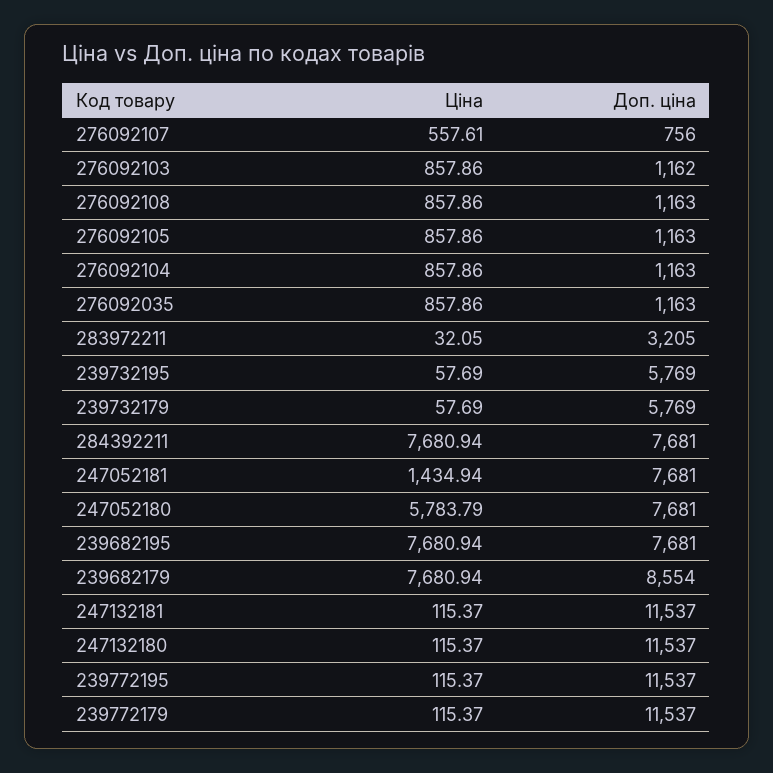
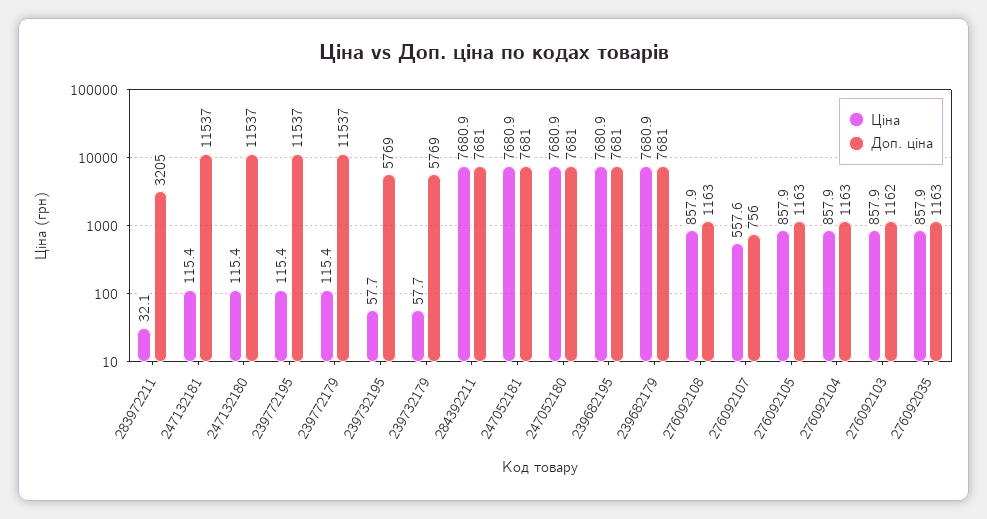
  {
    "Ціна": {
      "276092107": 557.61,
      "276092103": 857.86,
      "276092108": 857.86,
      "276092105": 857.86,
      "276092104": 857.86,
      "276092035": 857.86,
      "283972211": 32.05,
      "239732195": 57.69,
      "239732179": 57.69,
      "284392211": 7680.94,
-     "247052181": 1434.94,
+     "247052181": 7680.9,
-     "247052180": 5783.79,
+     "247052180": 7680.9,
      "239682195": 7680.94,
      "239682179": 7680.94,
      "247132181": 115.37,
      "247132180": 115.37,
      "239772195": 115.37,
      "239772179": 115.37
    },
    "Доп. ціна": {
      "276092107": 756,
      "276092103": 1162,
      "276092108": 1163,
      "276092105": 1163,
      "276092104": 1163,
      "276092035": 1163,
      "283972211": 3205,
      "239732195": 5769,
      "239732179": 5769,
      "284392211": 7681,
      "247052181": 7681,
      "247052180": 7681,
      "239682195": 7681,
-     "239682179": 8554,
+     "239682179": 7681,
      "247132181": 11537,
      "247132180": 11537,
      "239772195": 11537,
      "239772179": 11537
    }
  }

